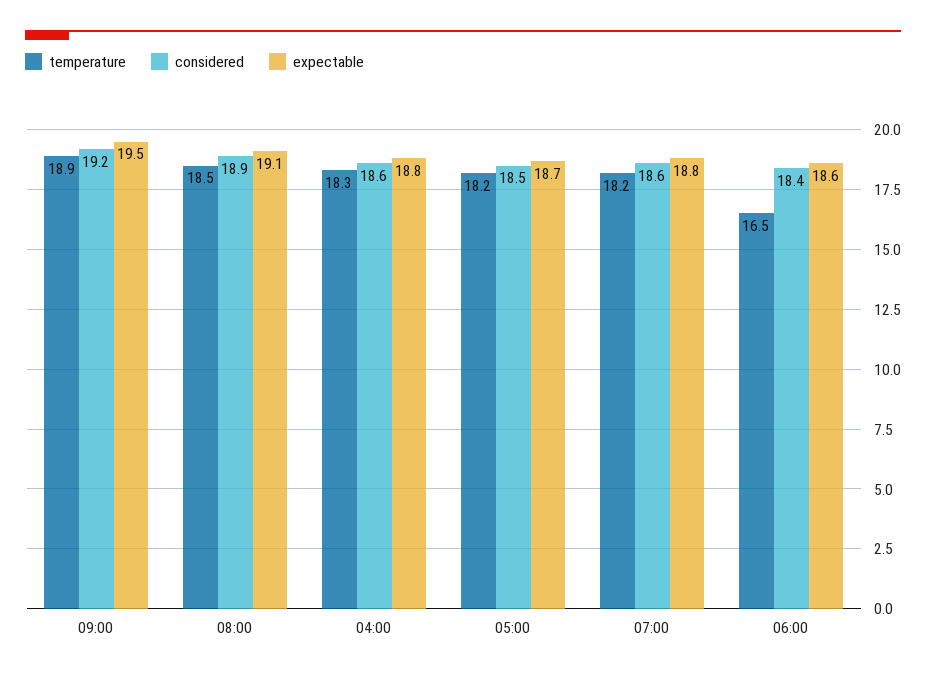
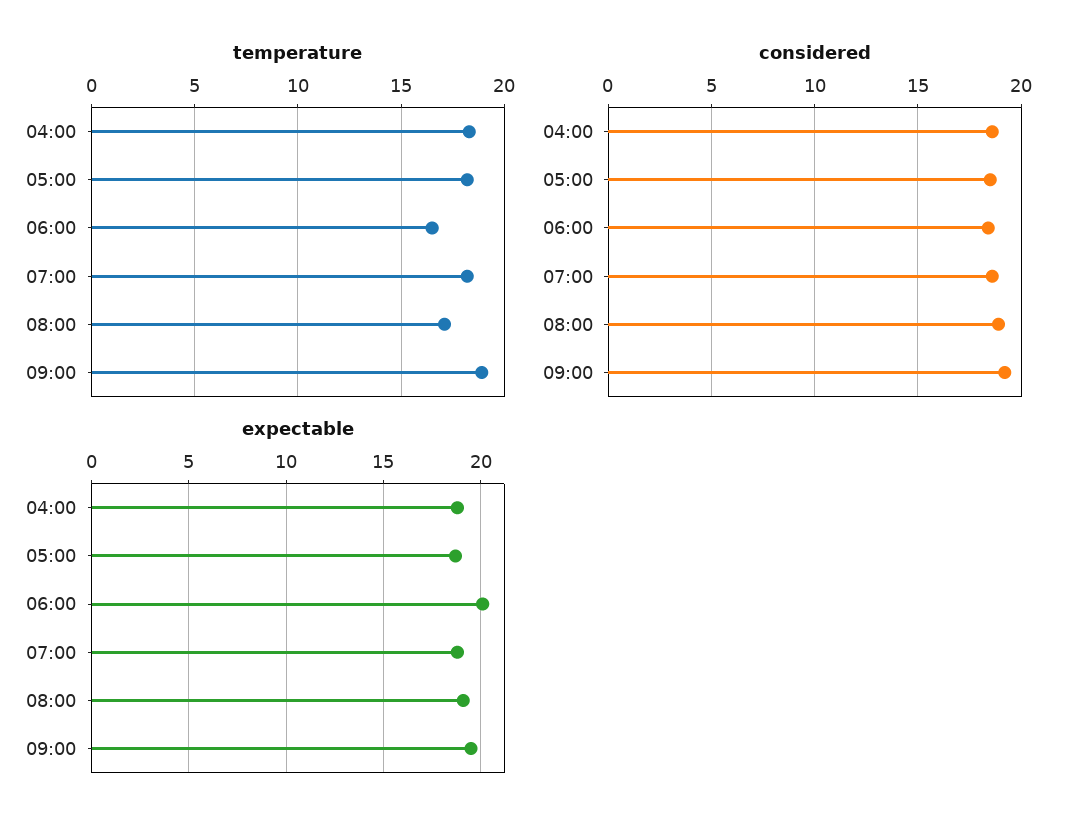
  {
    "temperature": {
      "09:00": 18.9,
-     "08:00": 18.5,
+     "08:00": 17,
      "04:00": 18.3,
      "05:00": 18.2,
      "07:00": 18.2,
      "06:00": 16.5
    },
    "considered": {
      "09:00": 19.2,
      "08:00": 18.9,
      "04:00": 18.6,
      "05:00": 18.5,
      "07:00": 18.6,
      "06:00": 18.4
    },
    "expectable": {
      "09:00": 19.5,
      "08:00": 19.1,
      "04:00": 18.8,
      "05:00": 18.7,
      "07:00": 18.8,
-     "06:00": 18.6
+     "06:00": 20
    }
  }

